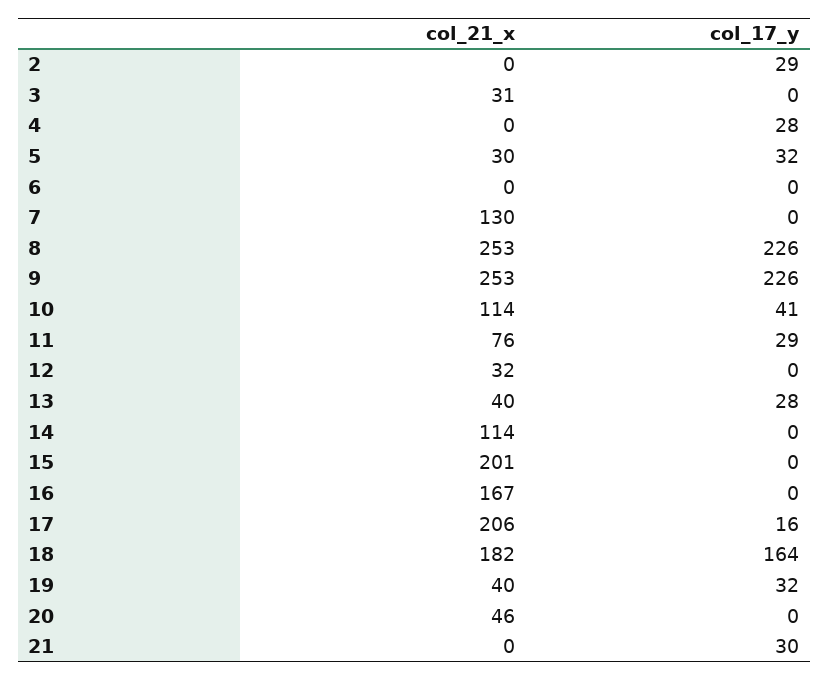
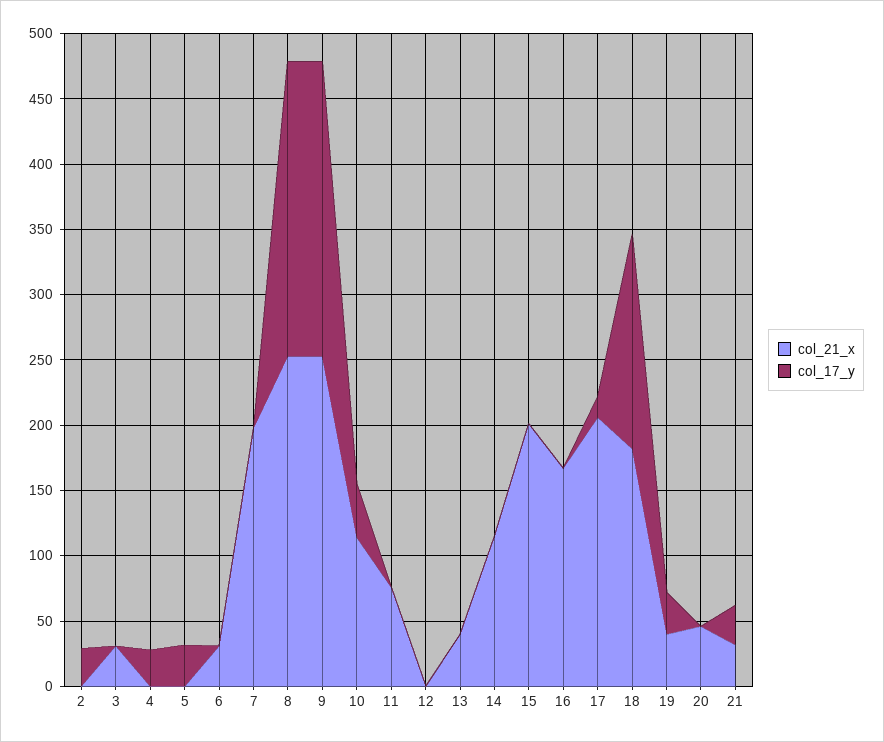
  {
    "col_21_x": {
      "2": 0,
      "3": 31,
      "4": 0,
-     "5": 30,
+     "5": 0,
-     "6": 0,
+     "6": 30,
-     "7": 130,
+     "7": 200,
      "8": 253,
      "9": 253,
      "10": 114,
      "11": 76,
-     "12": 32,
+     "12": 0,
      "13": 40,
      "14": 114,
      "15": 201,
      "16": 167,
      "17": 206,
      "18": 182,
      "19": 40,
      "20": 46,
-     "21": 0
+     "21": 30
    },
    "col_17_y": {
      "2": 29,
      "3": 0,
      "4": 28,
      "5": 32,
      "6": 0,
      "7": 0,
      "8": 226,
      "9": 226,
      "10": 41,
-     "11": 29,
+     "11": 0,
      "12": 0,
-     "13": 28,
+     "13": 0,
      "14": 0,
      "15": 0,
      "16": 0,
      "17": 16,
      "18": 164,
      "19": 32,
      "20": 0,
      "21": 30
    }
  }

